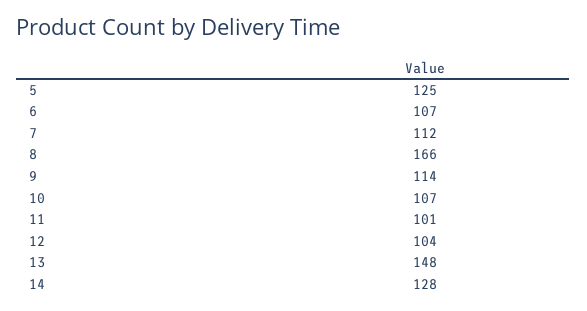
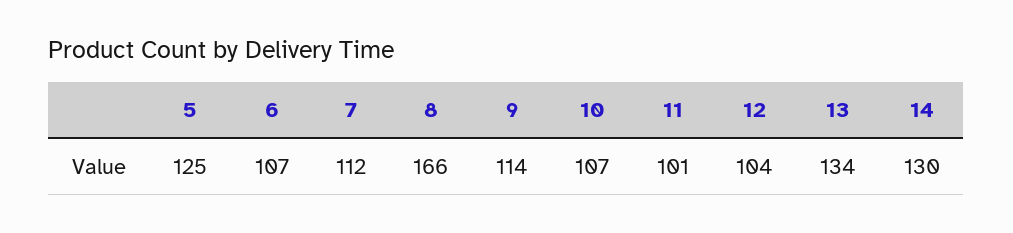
  {
    "5": 125,
    "6": 107,
    "7": 112,
    "8": 166,
    "9": 114,
    "10": 107,
    "11": 101,
    "12": 104,
-   "13": 148,
+   "13": 134,
-   "14": 128
+   "14": 130
  }

